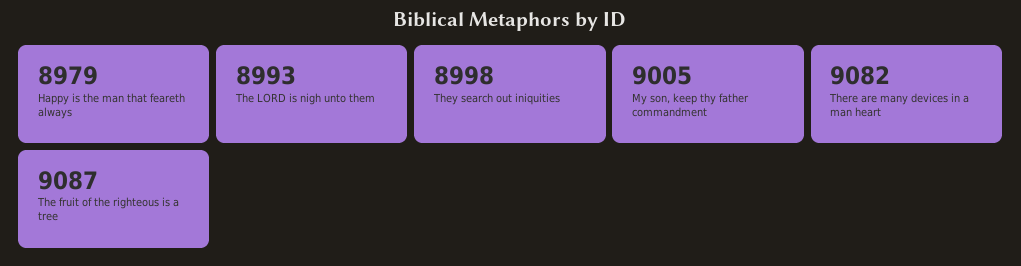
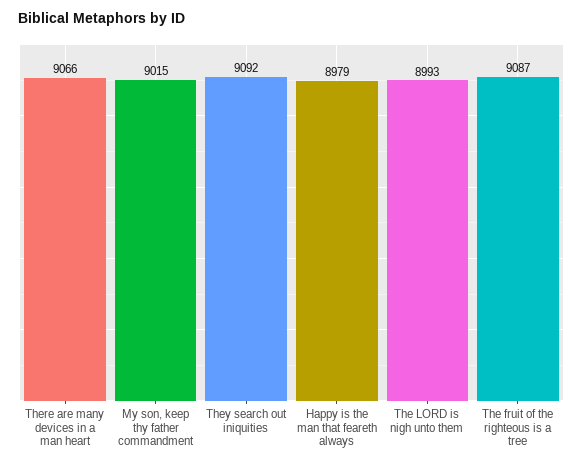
  {
    "Happy is the man that feareth always": 8979,
    "The LORD is nigh unto them": 8993,
-   "They search out iniquities": 8998,
+   "They search out iniquities": 9092,
-   "My son, keep thy father commandment": 9005,
+   "My son, keep thy father commandment": 9015,
-   "There are many devices in a man heart": 9082,
+   "There are many devices in a man heart": 9066,
    "The fruit of the righteous is a tree": 9087
  }

